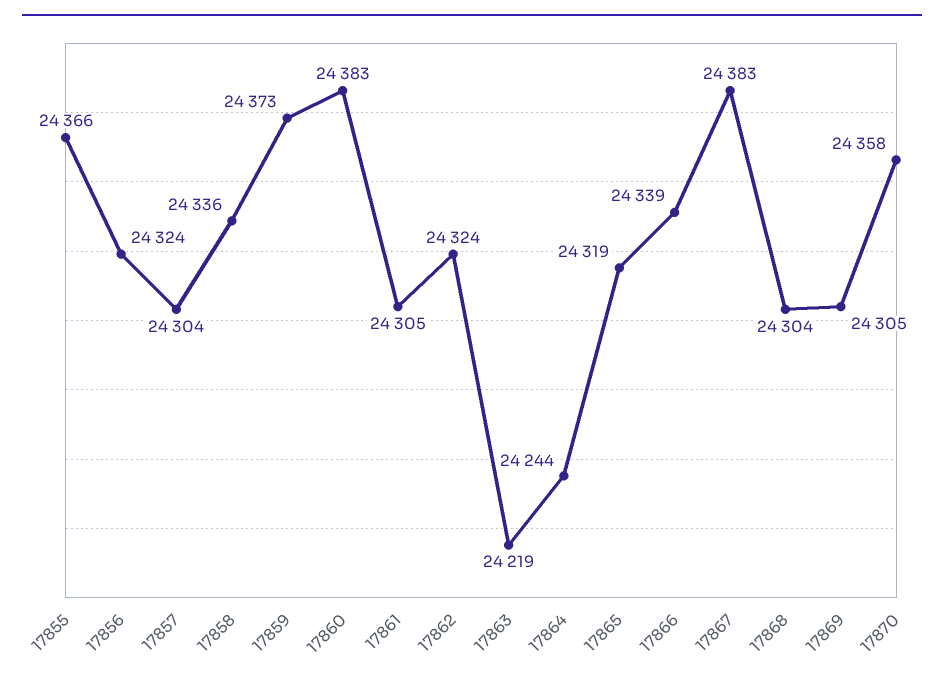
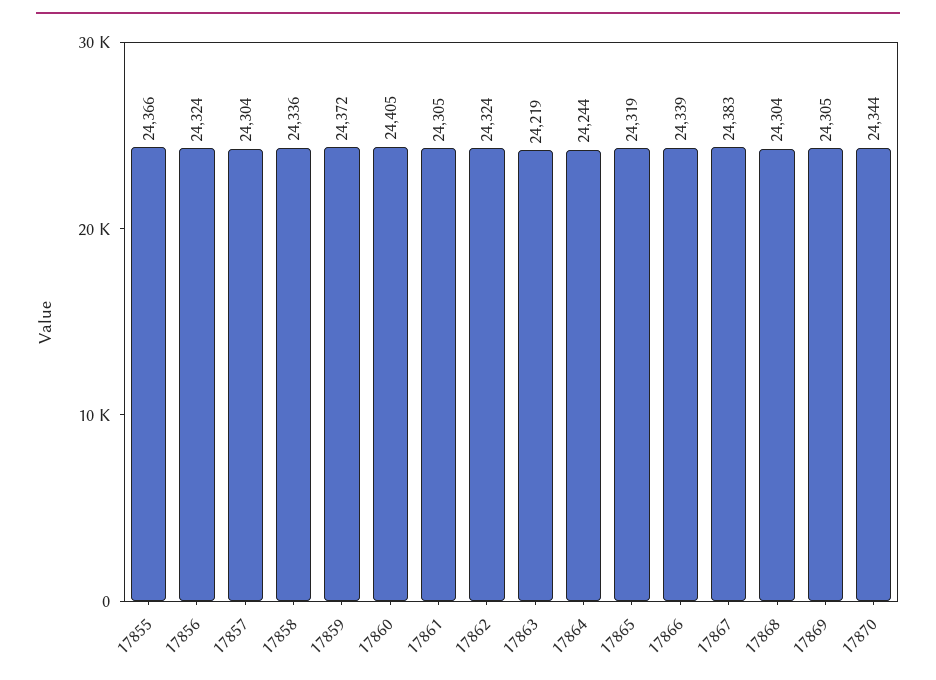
  {
    "17855": 24366,
    "17856": 24324,
    "17857": 24304,
    "17858": 24336,
-   "17859": 24373,
+   "17859": 24372,
-   "17860": 24383,
+   "17860": 24405,
    "17861": 24305,
    "17862": 24324,
    "17863": 24219,
    "17864": 24244,
    "17865": 24319,
    "17866": 24339,
    "17867": 24383,
    "17868": 24304,
    "17869": 24305,
-   "17870": 24358
+   "17870": 24344
  }

